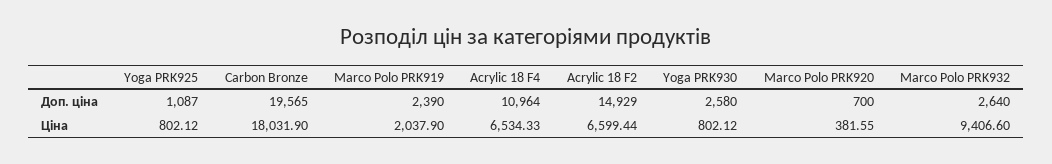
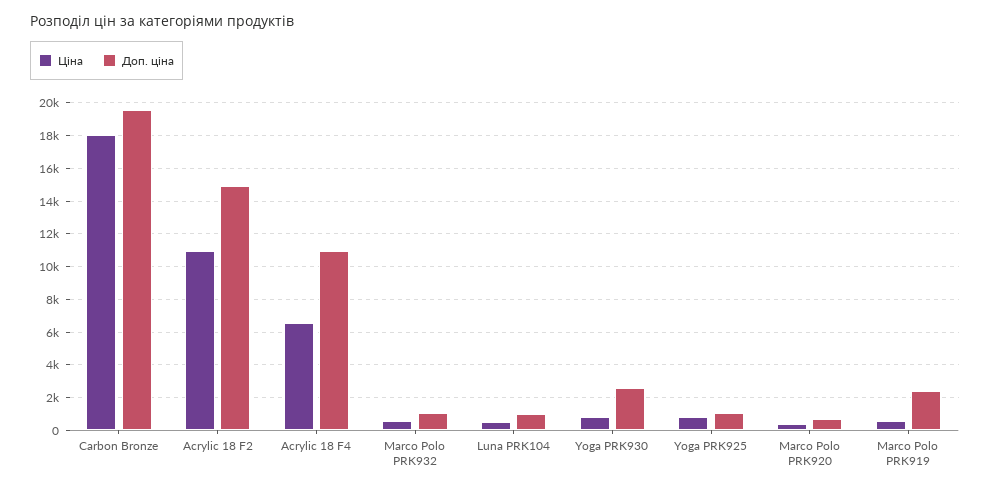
  {
    "Доп. ціна": {
      "Yoga PRK925": 1087,
      "Carbon Bronze": 19565,
      "Marco Polo PRK919": 2390,
      "Acrylic 18 F4": 10964,
      "Acrylic 18 F2": 14929,
      "Yoga PRK930": 2580,
      "Marco Polo PRK920": 700,
-     "Marco Polo PRK932": 2640
+     "Marco Polo PRK932": 1000,
+     "Luna PRK104": 1000
    },
    "Ціна": {
      "Yoga PRK925": 802.12,
      "Carbon Bronze": 18031.9,
-     "Marco Polo PRK919": 2037.9,
+     "Marco Polo PRK919": 500,
      "Acrylic 18 F4": 6534.33,
-     "Acrylic 18 F2": 6599.44,
+     "Acrylic 18 F2": 11000,
      "Yoga PRK930": 802.12,
      "Marco Polo PRK920": 381.55,
-     "Marco Polo PRK932": 9406.6
+     "Marco Polo PRK932": 500,
+     "Luna PRK104": 500
    }
  }

